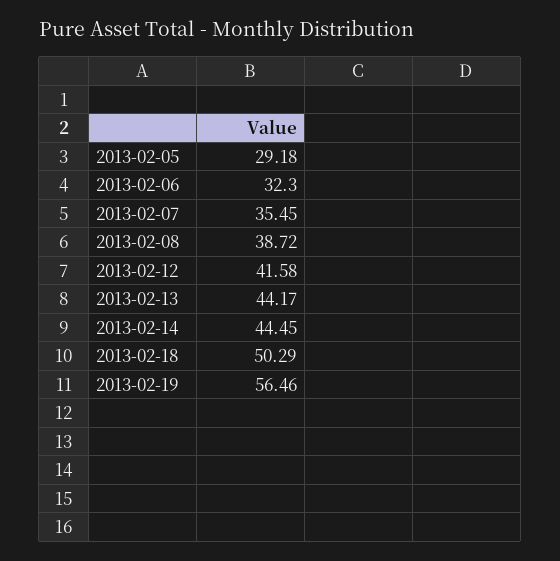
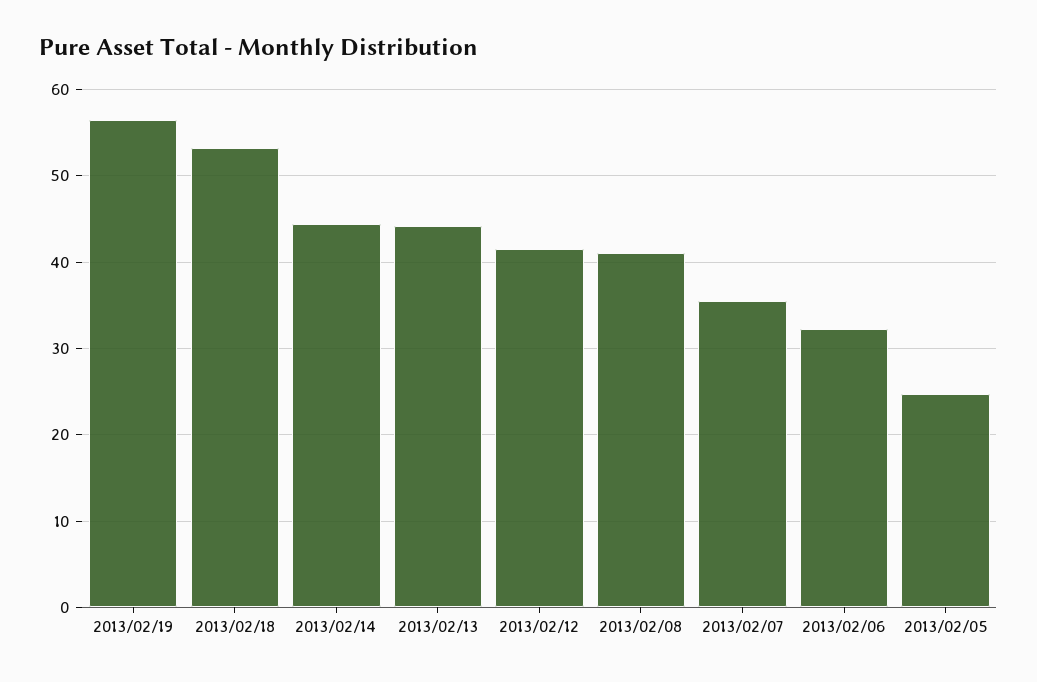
  {
-   "2013-02-05": 29.18,
+   "2013-02-05": 25,
    "2013-02-06": 32.3,
    "2013-02-07": 35.45,
-   "2013-02-08": 38.72,
+   "2013-02-08": 41,
    "2013-02-12": 41.58,
    "2013-02-13": 44.17,
    "2013-02-14": 44.45,
-   "2013-02-18": 50.29,
+   "2013-02-18": 53,
    "2013-02-19": 56.46
  }

